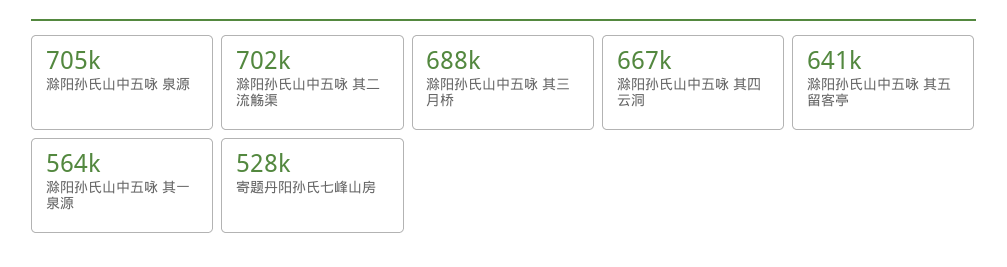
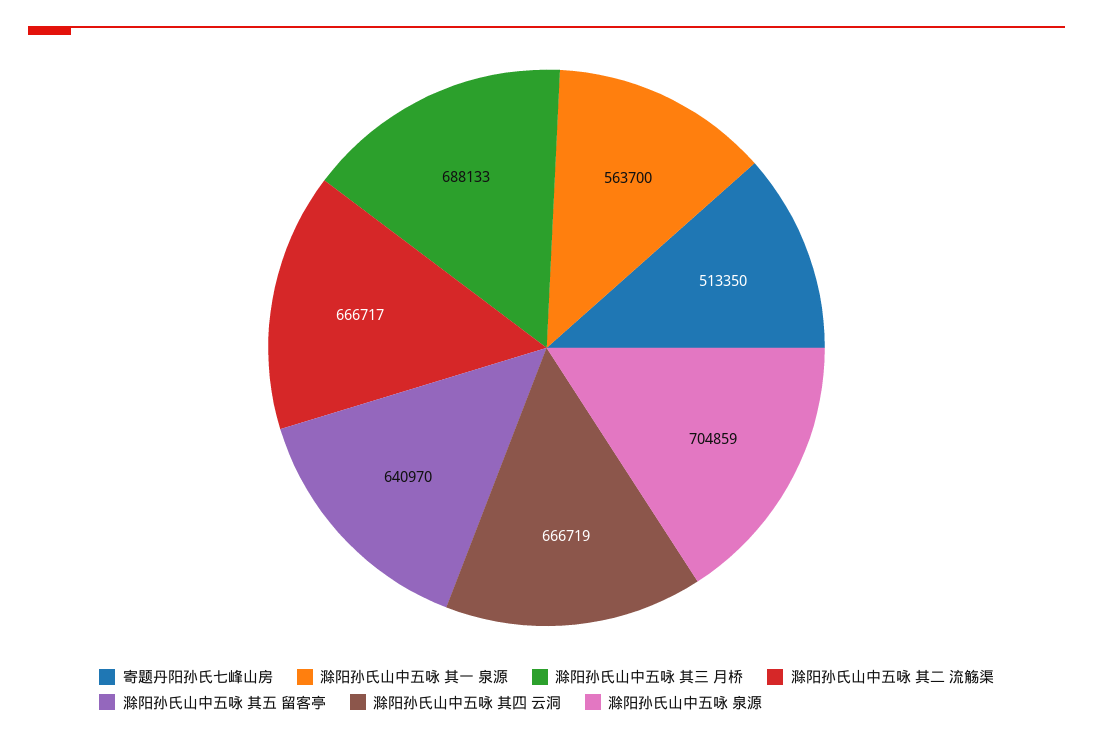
  {
    "滁阳孙氏山中五咏 泉源": 704859,
-   "滁阳孙氏山中五咏 其二 流觞渠": 702000,
+   "滁阳孙氏山中五咏 其二 流觞渠": 666717,
    "滁阳孙氏山中五咏 其三 月桥": 688133,
    "滁阳孙氏山中五咏 其四 云洞": 666719,
    "滁阳孙氏山中五咏 其五 留客亭": 640970,
    "滁阳孙氏山中五咏 其一 泉源": 563700,
-   "寄题丹阳孙氏七峰山房": 528000
+   "寄题丹阳孙氏七峰山房": 513350
  }

